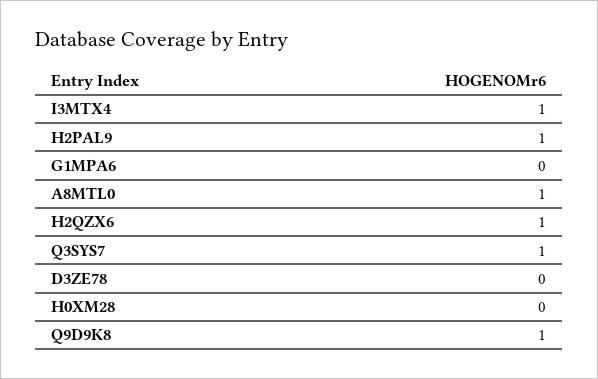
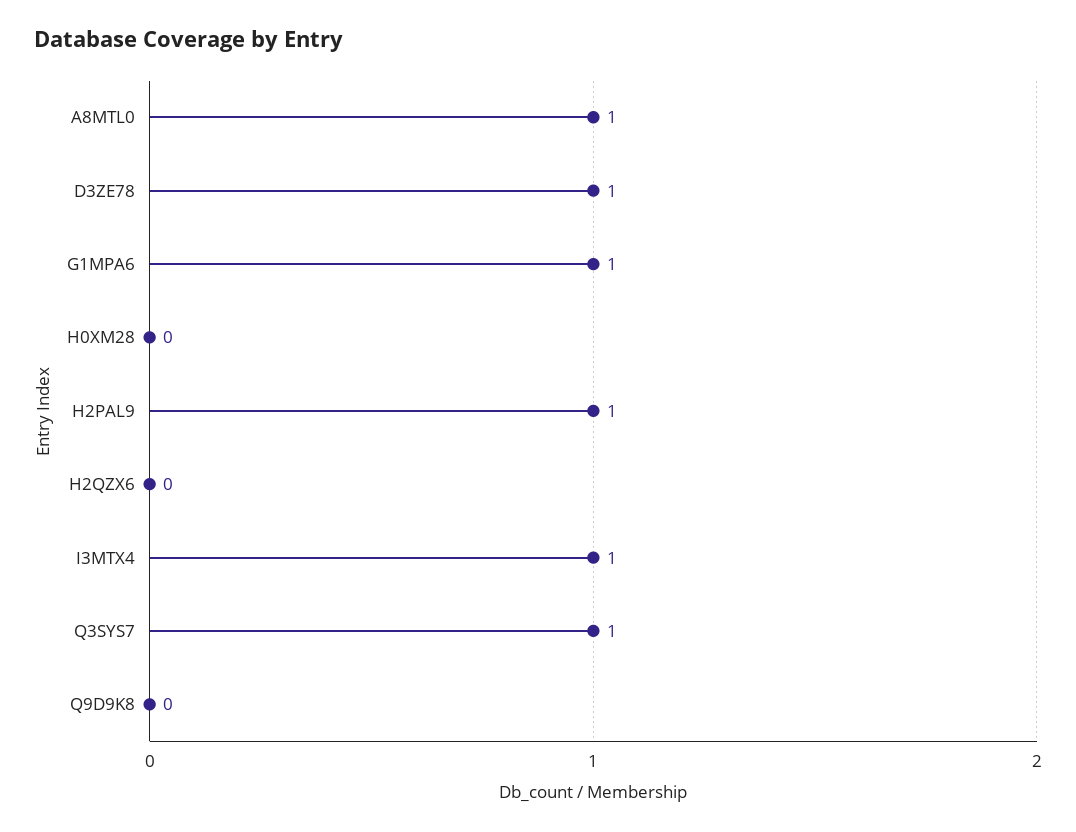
  {
    "I3MTX4": 1,
    "H2PAL9": 1,
-   "G1MPA6": 0,
+   "G1MPA6": 1,
    "A8MTL0": 1,
-   "H2QZX6": 1,
+   "H2QZX6": 0,
    "Q3SYS7": 1,
-   "D3ZE78": 0,
+   "D3ZE78": 1,
    "H0XM28": 0,
-   "Q9D9K8": 1
+   "Q9D9K8": 0
  }

